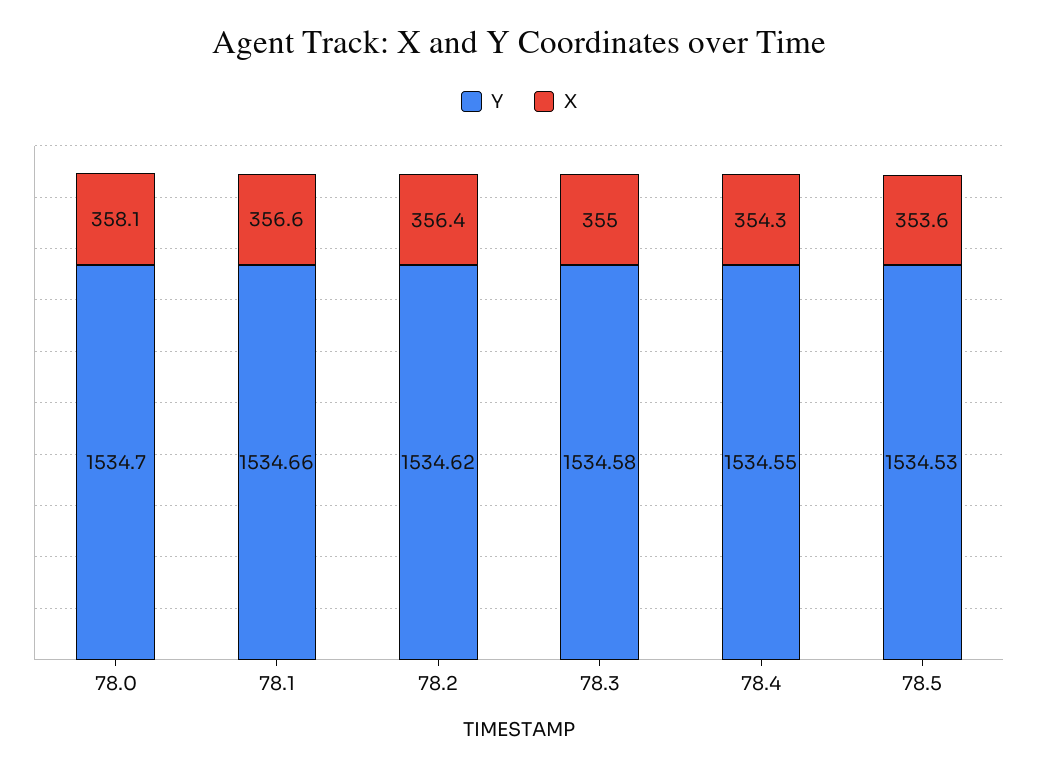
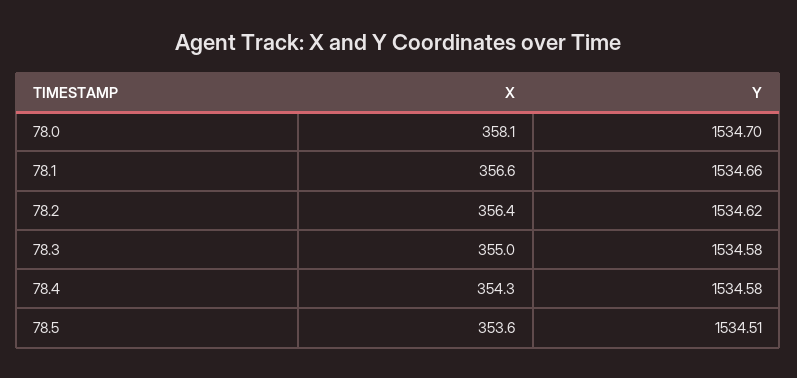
  {
    "Y": {
      "78.0": 1534.7,
      "78.1": 1534.66,
      "78.2": 1534.62,
      "78.3": 1534.58,
-     "78.4": 1534.55,
+     "78.4": 1534.58,
-     "78.5": 1534.53
+     "78.5": 1534.51
    },
    "X": {
      "78.0": 358.1,
      "78.1": 356.6,
      "78.2": 356.4,
      "78.3": 355,
      "78.4": 354.3,
      "78.5": 353.6
    }
  }

